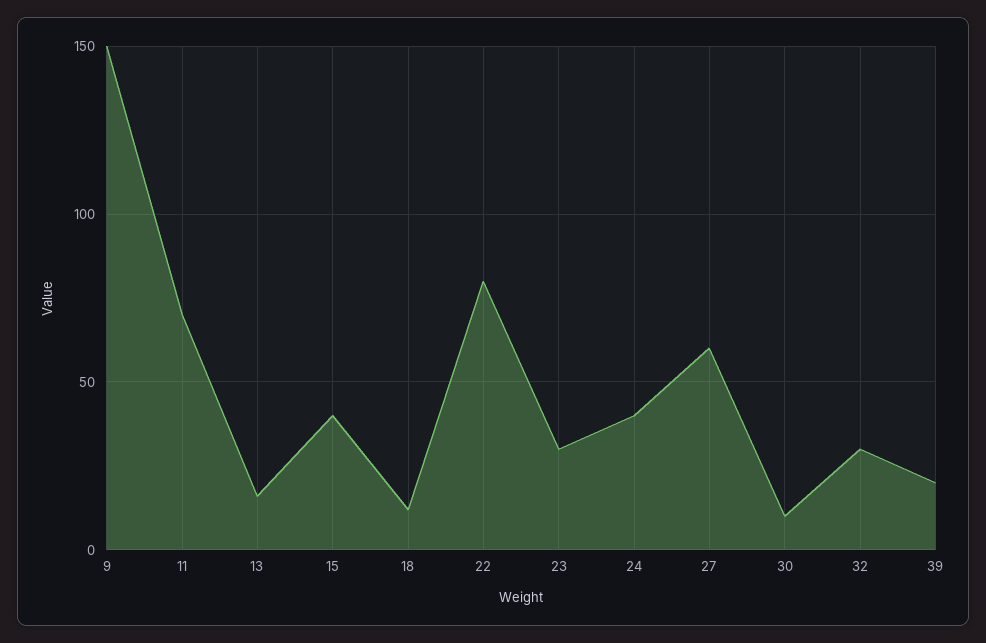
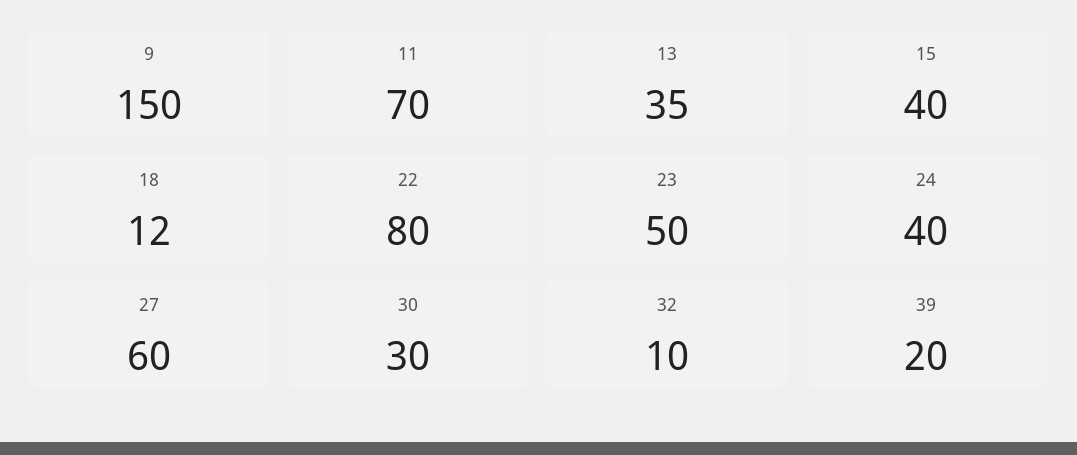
  {
    "9": 150,
    "11": 70,
-   "13": 15,
+   "13": 35,
    "15": 40,
    "18": 12,
    "22": 80,
-   "23": 30,
+   "23": 50,
    "24": 40,
    "27": 60,
-   "30": 10,
+   "30": 30,
-   "32": 30,
+   "32": 10,
    "39": 20
  }

